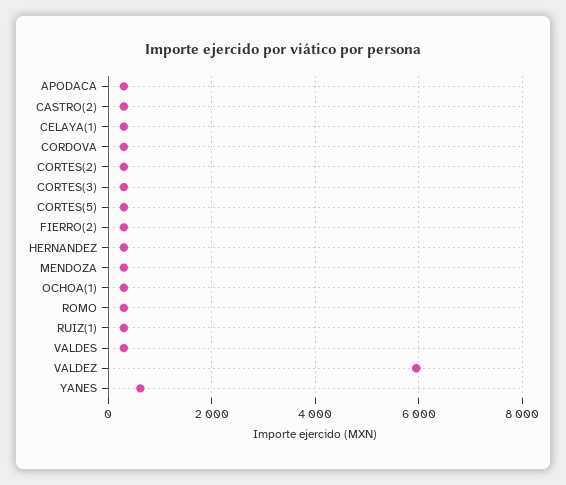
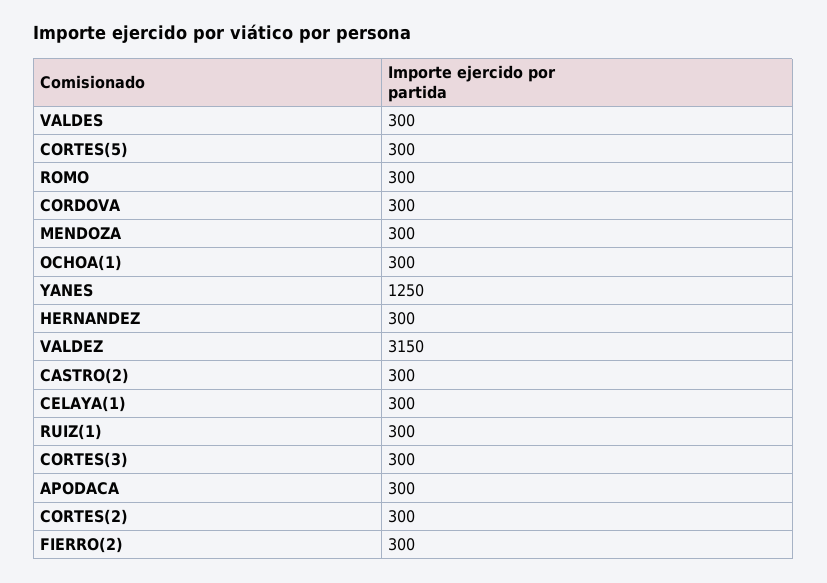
  {
    "APODACA": 300,
    "CASTRO(2)": 300,
    "CELAYA(1)": 300,
    "CORDOVA": 300,
    "CORTES(2)": 300,
    "CORTES(3)": 300,
    "CORTES(5)": 300,
    "FIERRO(2)": 300,
    "HERNANDEZ": 300,
    "MENDOZA": 300,
    "OCHOA(1)": 300,
    "ROMO": 300,
    "RUIZ(1)": 300,
    "VALDES": 300,
-   "VALDEZ": 6000,
+   "VALDEZ": 3150,
-   "YANES": 600
+   "YANES": 1250
  }

